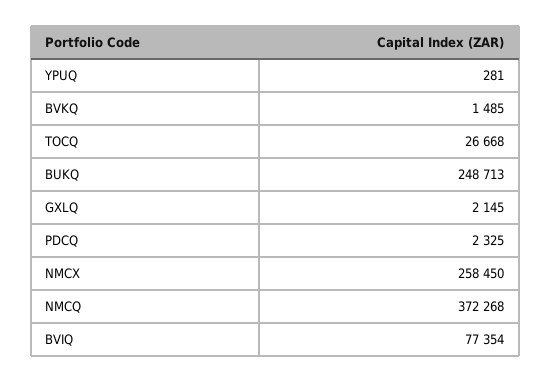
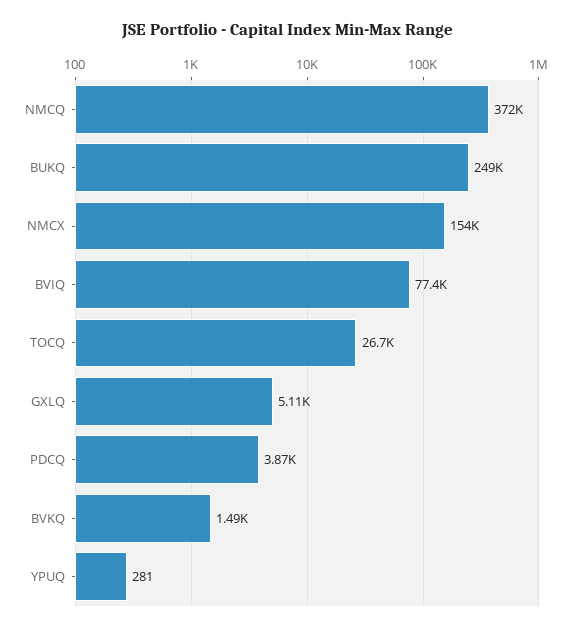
  {
    "YPUQ": 281,
    "BVKQ": 1485,
    "TOCQ": 26668,
    "BUKQ": 248713,
-   "GXLQ": 2145,
+   "GXLQ": 5110,
-   "PDCQ": 2325,
+   "PDCQ": 3870,
-   "NMCX": 258450,
+   "NMCX": 154000,
    "NMCQ": 372268,
    "BVIQ": 77354
  }

